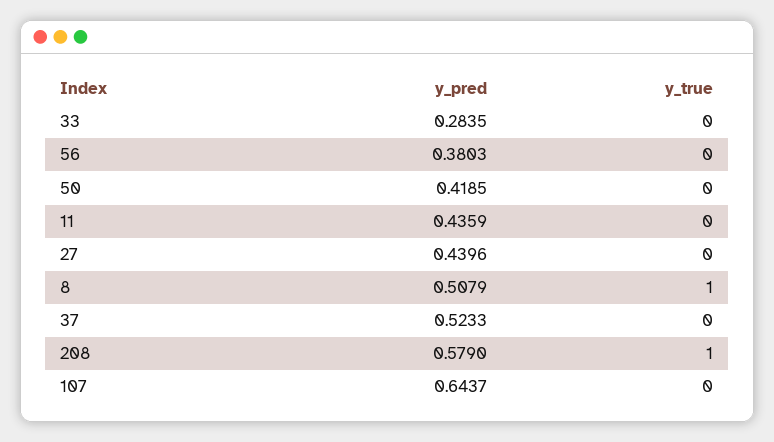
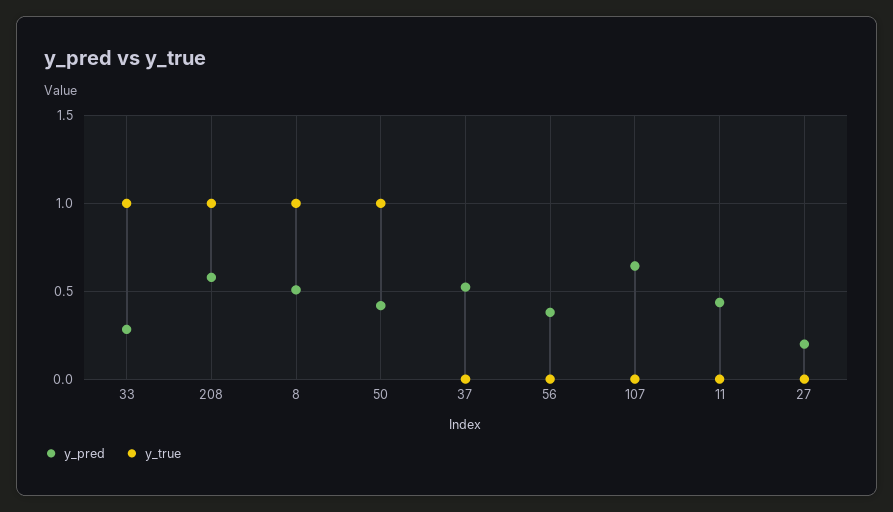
  {
    "y_pred": {
      "33": 0.2835,
      "56": 0.3803,
      "50": 0.4185,
      "11": 0.4359,
-     "27": 0.4396,
+     "27": 0.2,
      "8": 0.5079,
      "37": 0.5233,
      "208": 0.579,
      "107": 0.6437
    },
    "y_true": {
-     "33": 0,
+     "33": 1,
      "56": 0,
-     "50": 0,
+     "50": 1,
      "11": 0,
      "27": 0,
      "8": 1,
      "37": 0,
      "208": 1,
      "107": 0
    }
  }

